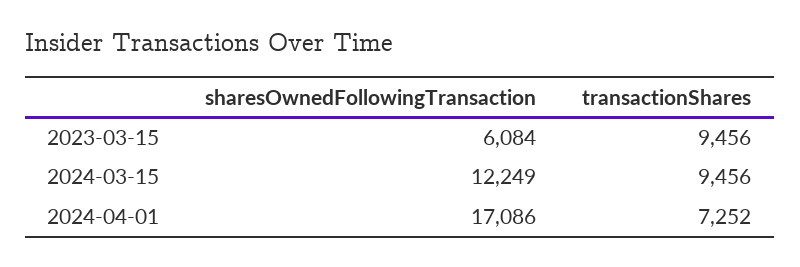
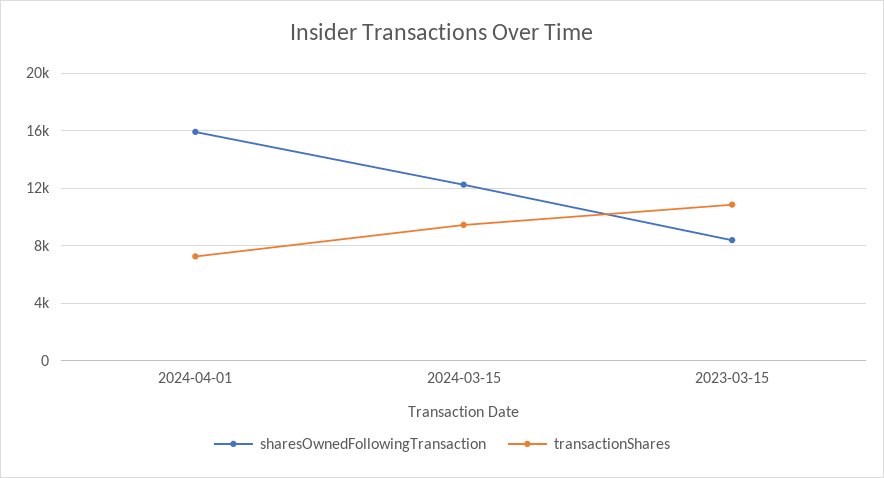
  {
    "sharesOwnedFollowingTransaction": {
-     "2023-03-15": 6084,
+     "2023-03-15": 8500,
      "2024-03-15": 12249,
-     "2024-04-01": 17086
+     "2024-04-01": 16000
    },
    "transactionShares": {
-     "2023-03-15": 9456,
+     "2023-03-15": 11000,
      "2024-03-15": 9456,
      "2024-04-01": 7252
    }
  }

